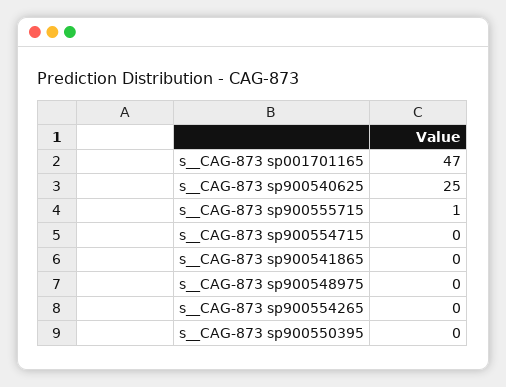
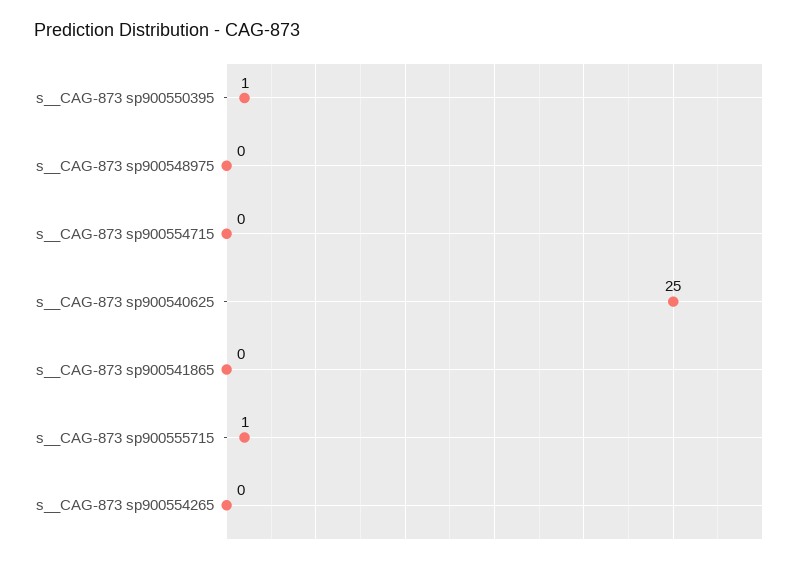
  {
-   "s__CAG-873 sp001701165": 47,
    "s__CAG-873 sp900540625": 25,
    "s__CAG-873 sp900555715": 1,
    "s__CAG-873 sp900554715": 0,
    "s__CAG-873 sp900541865": 0,
    "s__CAG-873 sp900548975": 0,
    "s__CAG-873 sp900554265": 0,
-   "s__CAG-873 sp900550395": 0
+   "s__CAG-873 sp900550395": 1
  }

